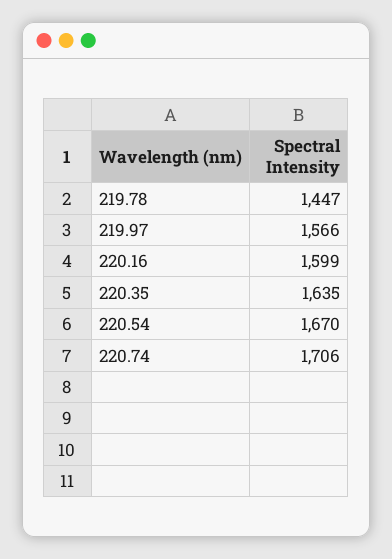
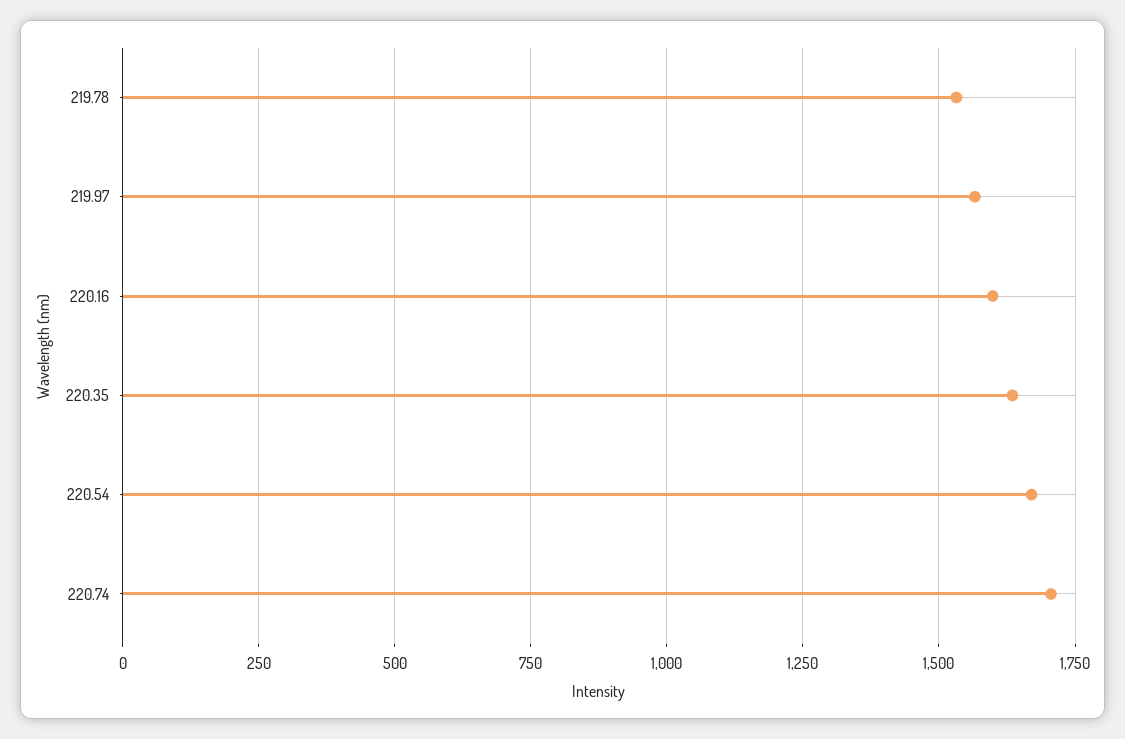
  {
-   "219.78": 1447,
+   "219.78": 1525,
    "219.97": 1566,
    "220.16": 1599,
    "220.35": 1635,
    "220.54": 1670,
    "220.74": 1706
  }

